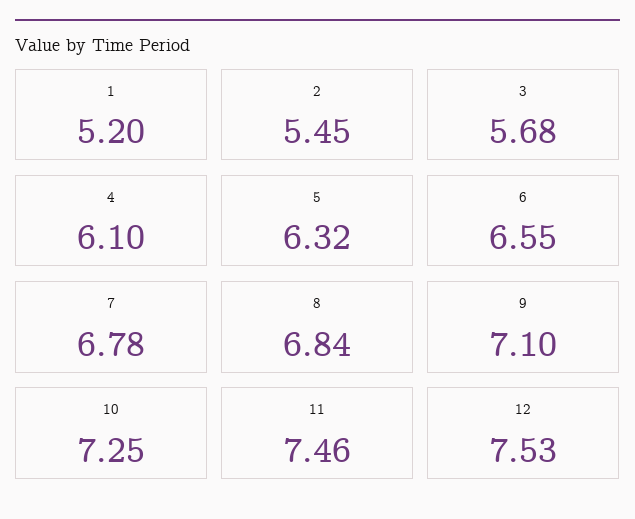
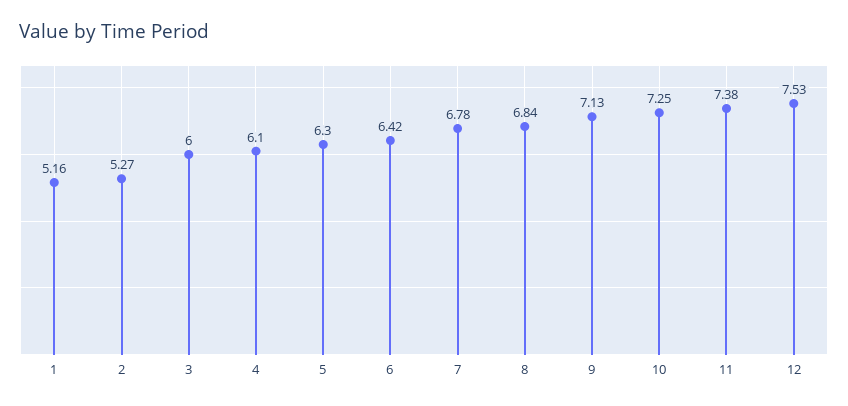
  {
-   "1": 5.2,
+   "1": 5.16,
-   "2": 5.45,
+   "2": 5.27,
-   "3": 5.68,
+   "3": 6,
    "4": 6.1,
-   "5": 6.32,
+   "5": 6.3,
-   "6": 6.55,
+   "6": 6.42,
    "7": 6.78,
    "8": 6.84,
-   "9": 7.1,
+   "9": 7.13,
    "10": 7.25,
-   "11": 7.46,
+   "11": 7.38,
    "12": 7.53
  }

